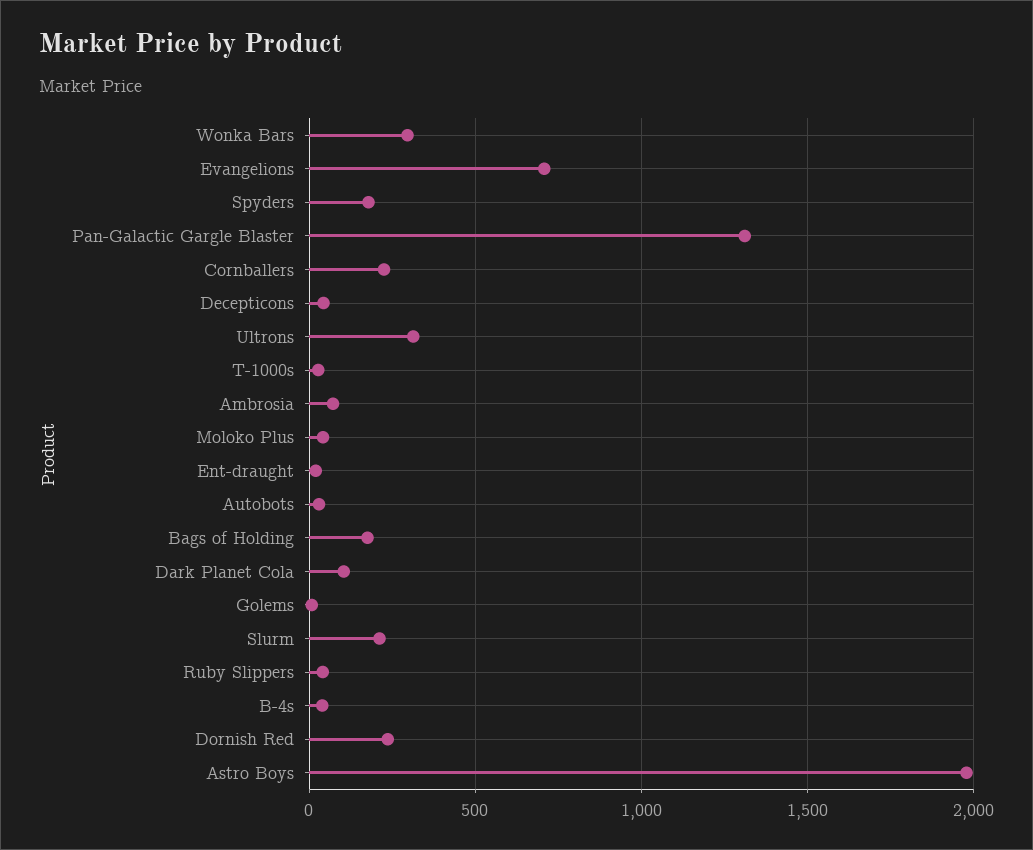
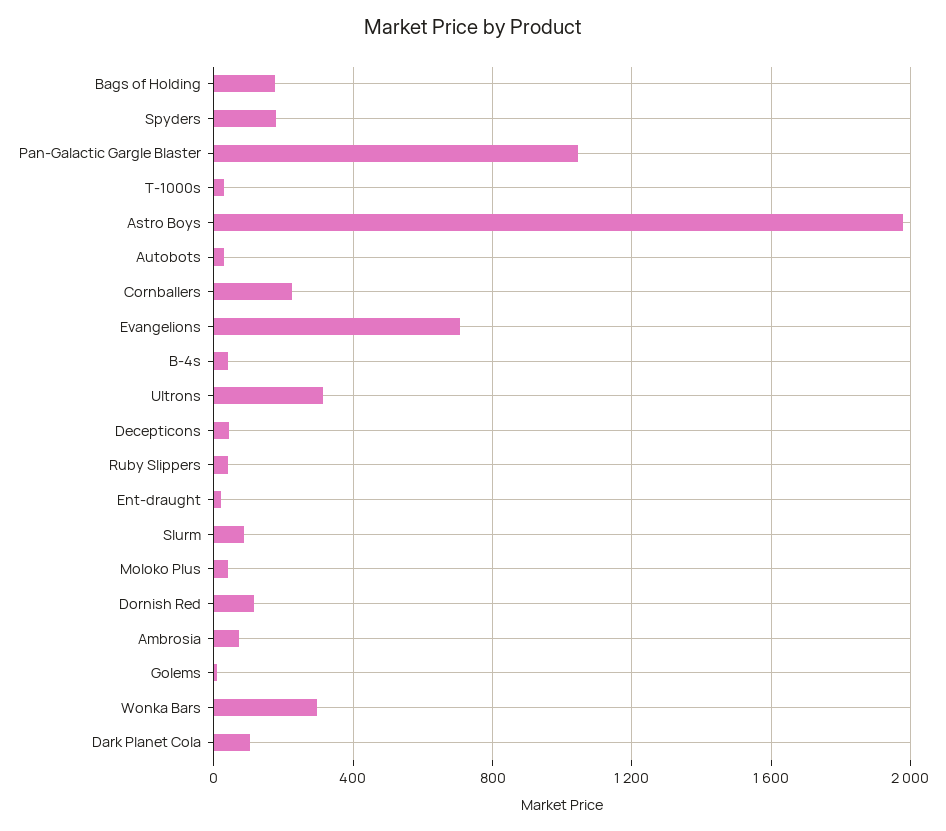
  {
    "Wonka Bars": 300,
    "Evangelions": 700,
    "Spyders": 200,
-   "Pan-Galactic Gargle Blaster": 1300,
+   "Pan-Galactic Gargle Blaster": 1050,
    "Cornballers": 250,
    "Decepticons": 50,
    "Ultrons": 300,
    "T-1000s": 50,
    "Ambrosia": 50,
    "Moloko Plus": 50,
    "Ent-draught": 0,
    "Autobots": 50,
    "Bags of Holding": 200,
    "Dark Planet Cola": 100,
    "Golems": 0,
-   "Slurm": 200,
+   "Slurm": 100,
    "Ruby Slippers": 50,
    "B-4s": 50,
-   "Dornish Red": 250,
+   "Dornish Red": 100,
    "Astro Boys": 2000
  }

